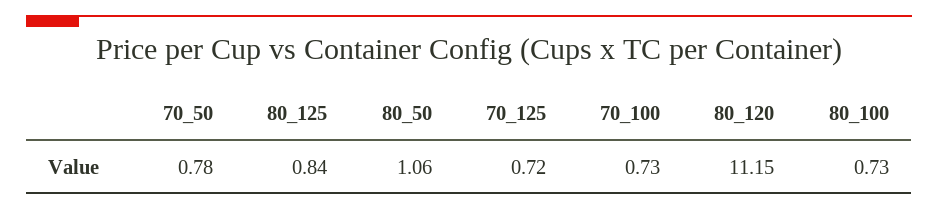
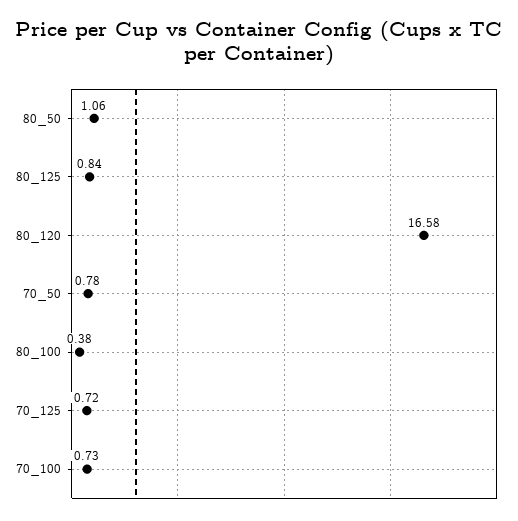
  {
    "70_50": 0.78,
    "80_125": 0.84,
    "80_50": 1.06,
    "70_125": 0.72,
    "70_100": 0.73,
-   "80_120": 11.15,
+   "80_120": 16.58,
-   "80_100": 0.73
+   "80_100": 0.38
  }

